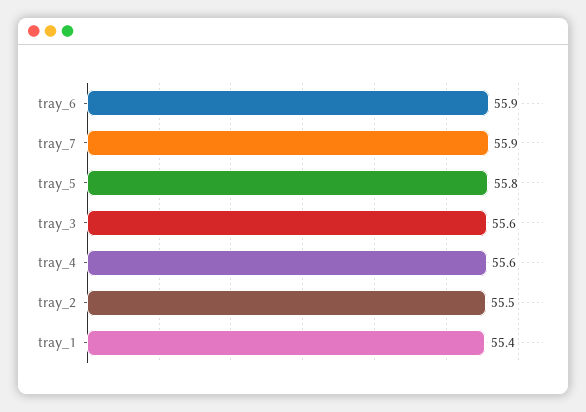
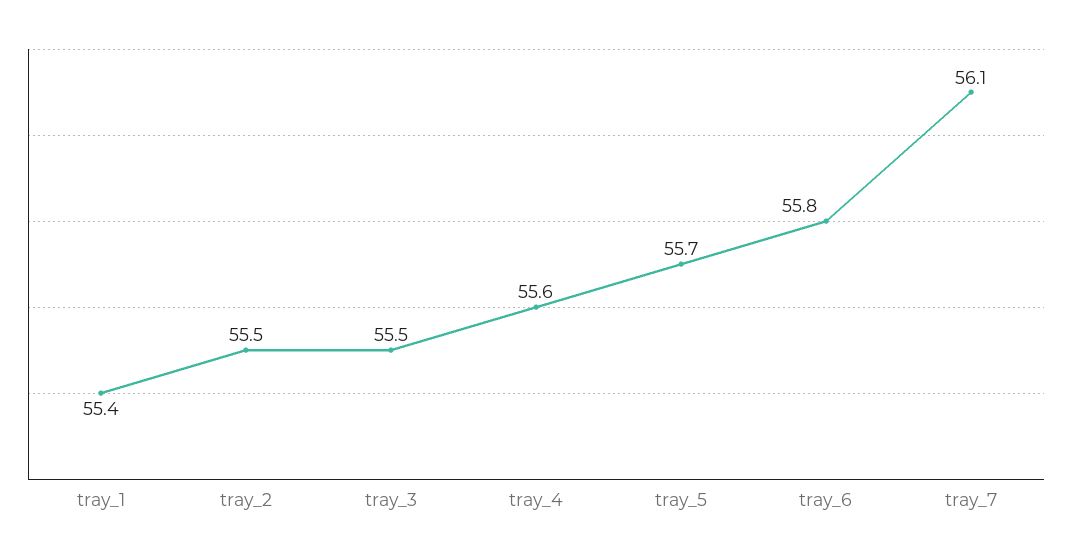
  {
-   "tray_6": 55.9,
+   "tray_6": 55.8,
-   "tray_7": 55.9,
+   "tray_7": 56.1,
-   "tray_5": 55.8,
+   "tray_5": 55.7,
-   "tray_3": 55.6,
+   "tray_3": 55.5,
    "tray_4": 55.6,
    "tray_2": 55.5,
    "tray_1": 55.4
  }

